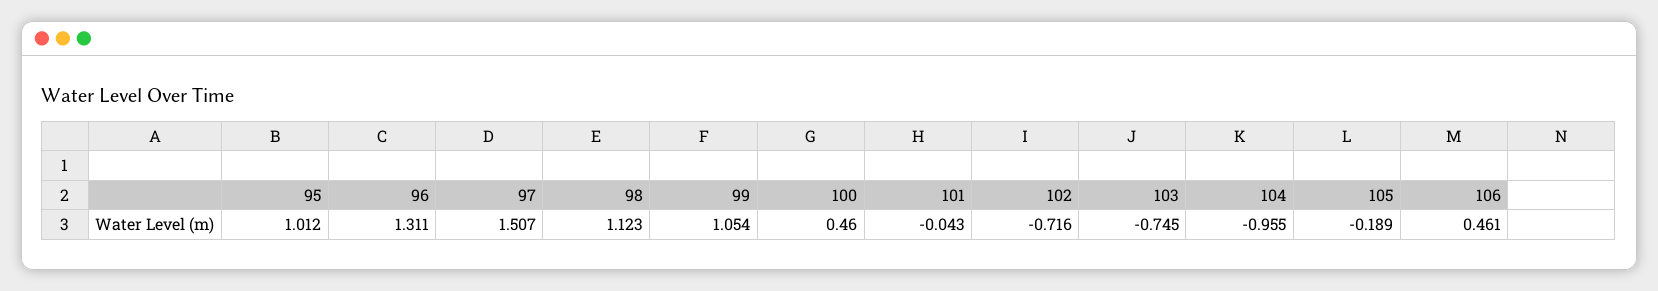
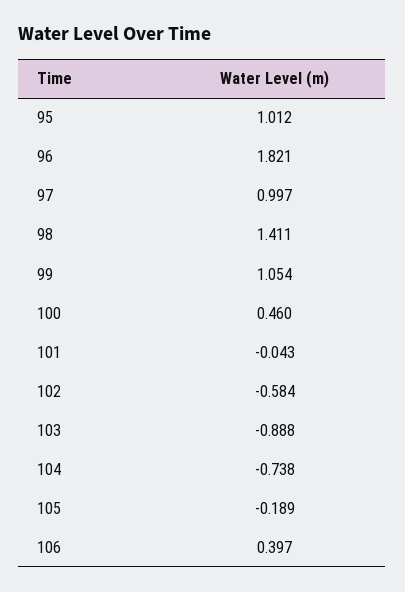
  {
    "95": 1.012,
-   "96": 1.311,
+   "96": 1.821,
-   "97": 1.507,
+   "97": 0.997,
-   "98": 1.123,
+   "98": 1.411,
    "99": 1.054,
    "100": 0.46,
    "101": -0.043,
-   "102": -0.716,
+   "102": -0.584,
-   "103": -0.745,
+   "103": -0.888,
-   "104": -0.955,
+   "104": -0.738,
    "105": -0.189,
-   "106": 0.461
+   "106": 0.397
  }

